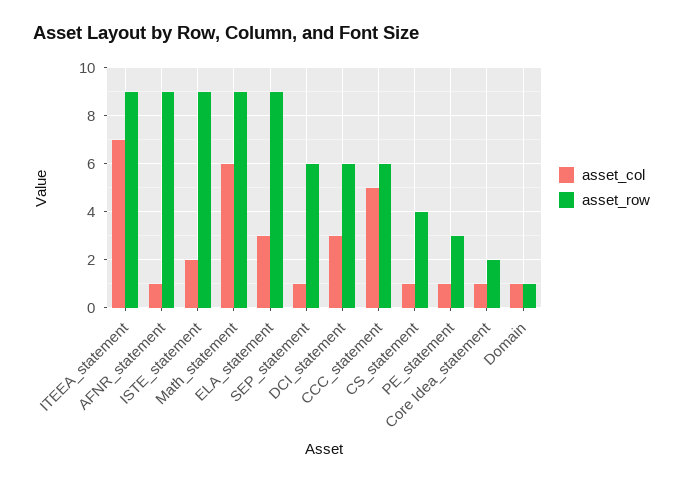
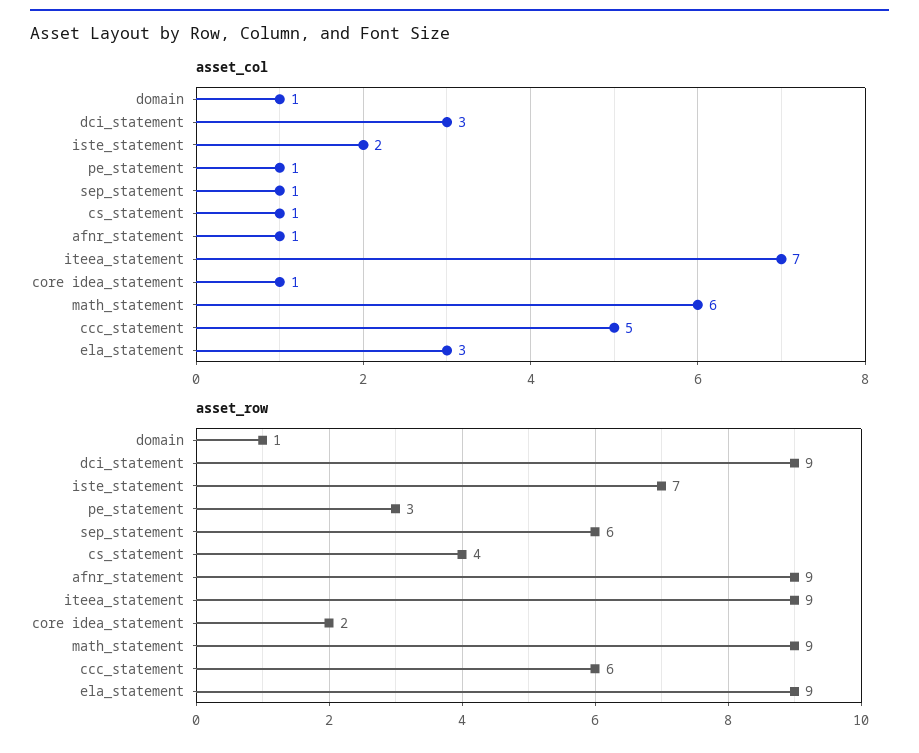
  {
    "asset_col": {
      "ITEEA_statement": 7,
      "AFNR_statement": 1,
      "ISTE_statement": 2,
      "Math_statement": 6,
      "ELA_statement": 3,
      "SEP_statement": 1,
      "DCI_statement": 3,
      "CCC_statement": 5,
      "CS_statement": 1,
      "PE_statement": 1,
      "Core Idea_statement": 1,
      "Domain": 1
    },
    "asset_row": {
      "ITEEA_statement": 9,
      "AFNR_statement": 9,
-     "ISTE_statement": 9,
+     "ISTE_statement": 7,
      "Math_statement": 9,
      "ELA_statement": 9,
      "SEP_statement": 6,
-     "DCI_statement": 6,
+     "DCI_statement": 9,
      "CCC_statement": 6,
      "CS_statement": 4,
      "PE_statement": 3,
      "Core Idea_statement": 2,
      "Domain": 1
    }
  }

